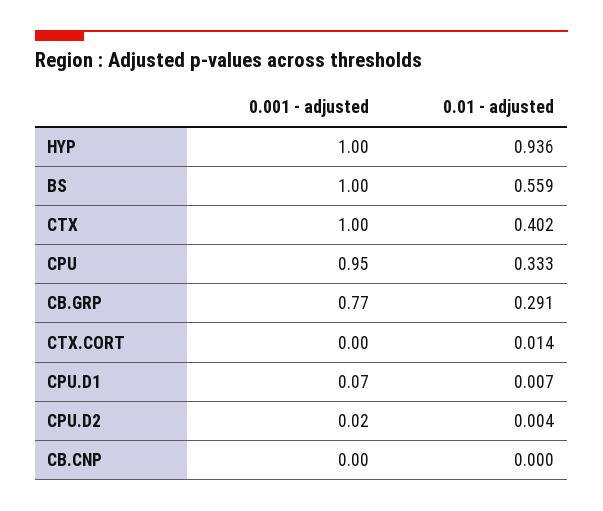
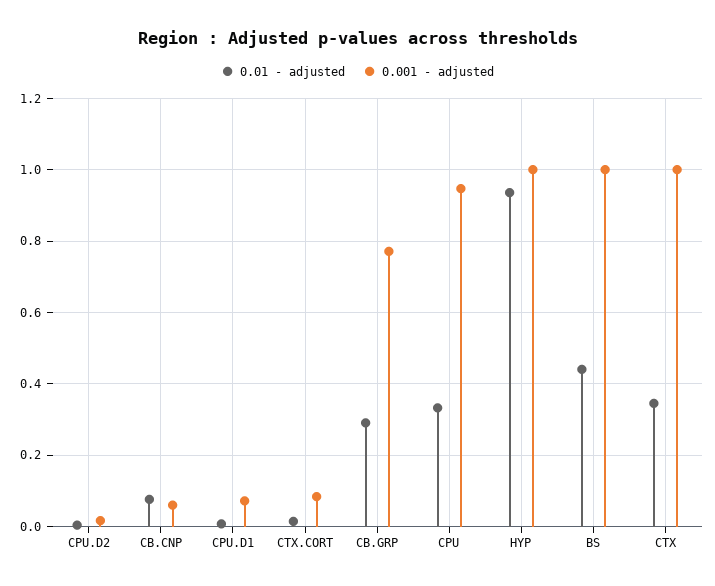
  {
    "0.001 - adjusted": {
      "HYP": 1,
      "BS": 1,
      "CTX": 1,
      "CPU": 0.95,
      "CB.GRP": 0.77,
-     "CTX.CORT": 0,
+     "CTX.CORT": 0.08,
      "CPU.D1": 0.07,
      "CPU.D2": 0.02,
-     "CB.CNP": 0
+     "CB.CNP": 0.06
    },
    "0.01 - adjusted": {
      "HYP": 0.936,
-     "BS": 0.559,
+     "BS": 0.44,
-     "CTX": 0.402,
+     "CTX": 0.34,
      "CPU": 0.333,
      "CB.GRP": 0.291,
      "CTX.CORT": 0.014,
      "CPU.D1": 0.007,
      "CPU.D2": 0.004,
-     "CB.CNP": 0
+     "CB.CNP": 0.08
    }
  }

